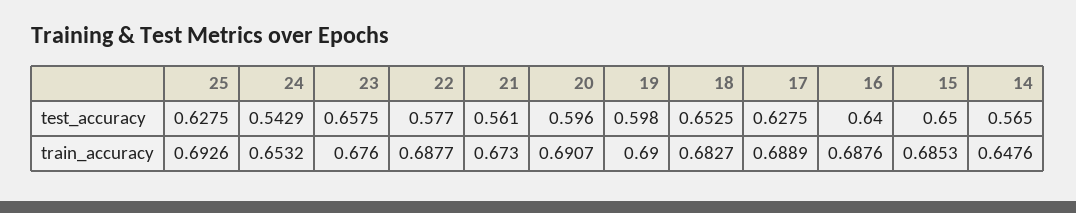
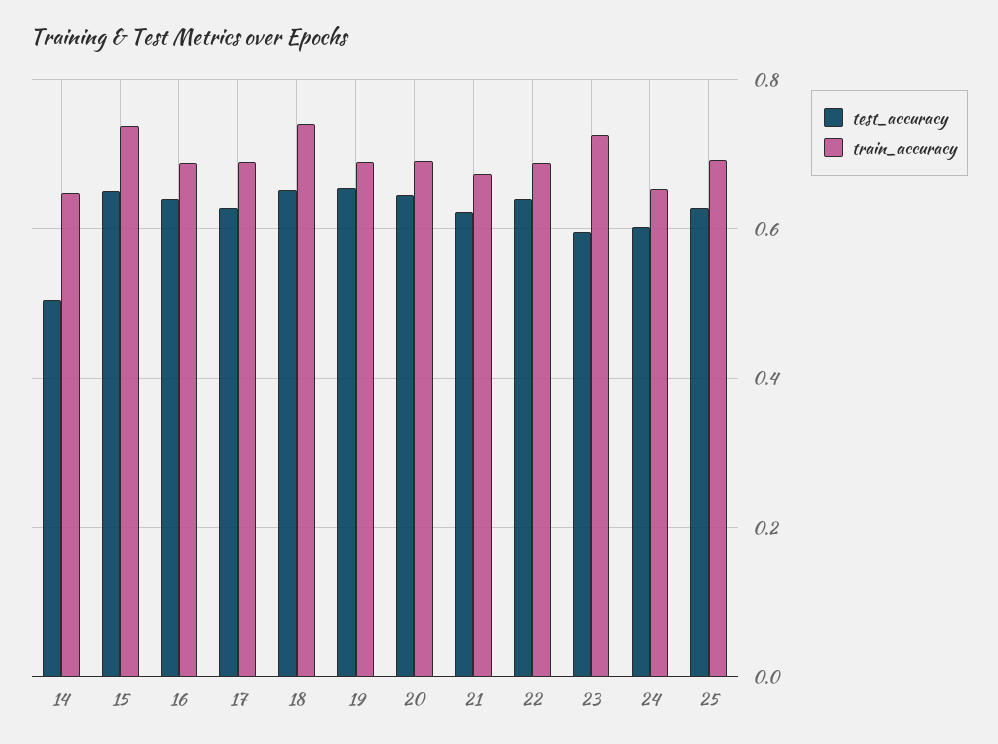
  {
    "test_accuracy": {
      "25": 0.6275,
-     "24": 0.5429,
+     "24": 0.6,
-     "23": 0.6575,
+     "23": 0.6,
-     "22": 0.577,
+     "22": 0.64,
-     "21": 0.561,
+     "21": 0.62,
-     "20": 0.596,
+     "20": 0.64,
-     "19": 0.598,
+     "19": 0.66,
      "18": 0.6525,
      "17": 0.6275,
      "16": 0.64,
      "15": 0.65,
-     "14": 0.565
+     "14": 0.5
    },
    "train_accuracy": {
      "25": 0.6926,
      "24": 0.6532,
-     "23": 0.676,
+     "23": 0.72,
      "22": 0.6877,
      "21": 0.673,
      "20": 0.6907,
      "19": 0.69,
-     "18": 0.6827,
+     "18": 0.74,
      "17": 0.6889,
      "16": 0.6876,
-     "15": 0.6853,
+     "15": 0.74,
      "14": 0.6476
    }
  }

